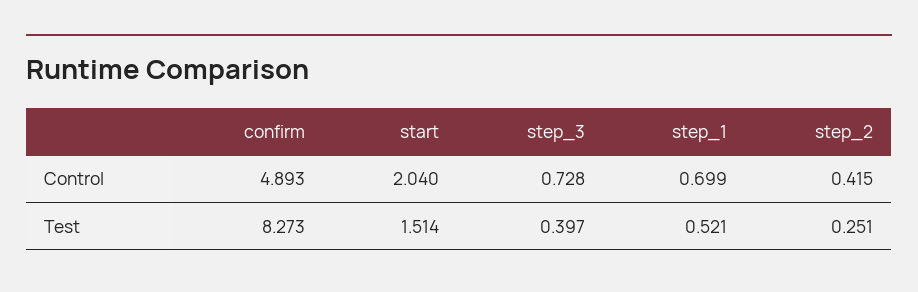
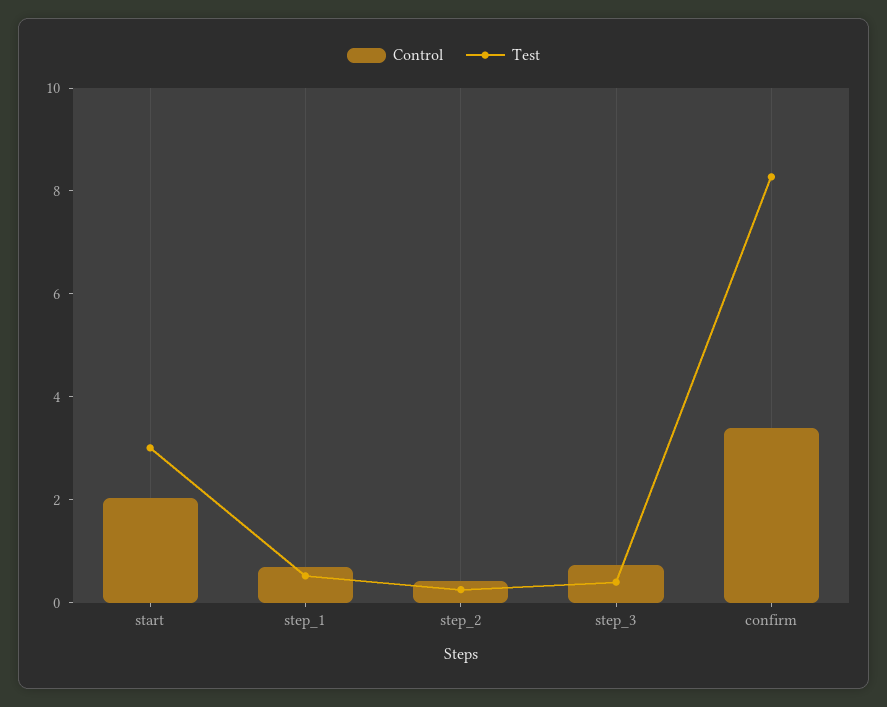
  {
    "Control": {
-     "confirm": 4.893,
+     "confirm": 3.5,
      "start": 2.04,
      "step_3": 0.728,
      "step_1": 0.699,
      "step_2": 0.415
    },
    "Test": {
      "confirm": 8.273,
-     "start": 1.514,
+     "start": 3,
      "step_3": 0.397,
      "step_1": 0.521,
      "step_2": 0.251
    }
  }

